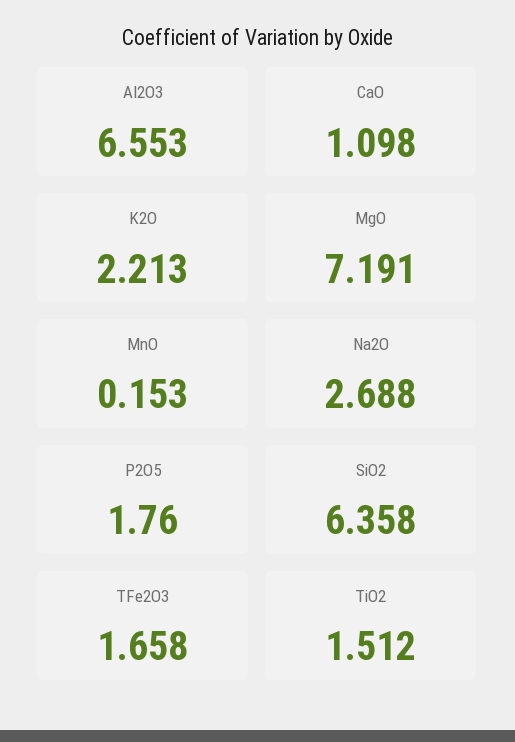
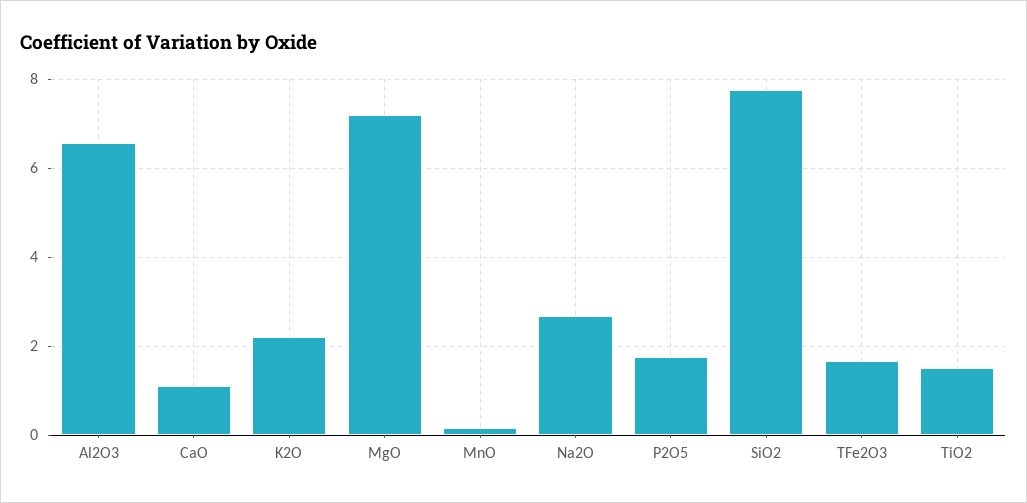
  {
    "Al2O3": 6.553,
    "CaO": 1.098,
    "K2O": 2.213,
    "MgO": 7.191,
    "MnO": 0.153,
    "Na2O": 2.688,
    "P2O5": 1.76,
-   "SiO2": 6.358,
+   "SiO2": 7.8,
    "TFe2O3": 1.658,
    "TiO2": 1.512
  }

